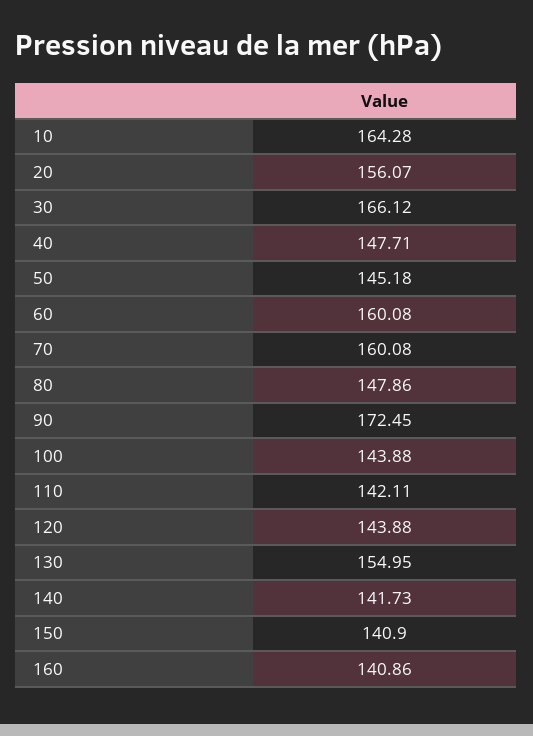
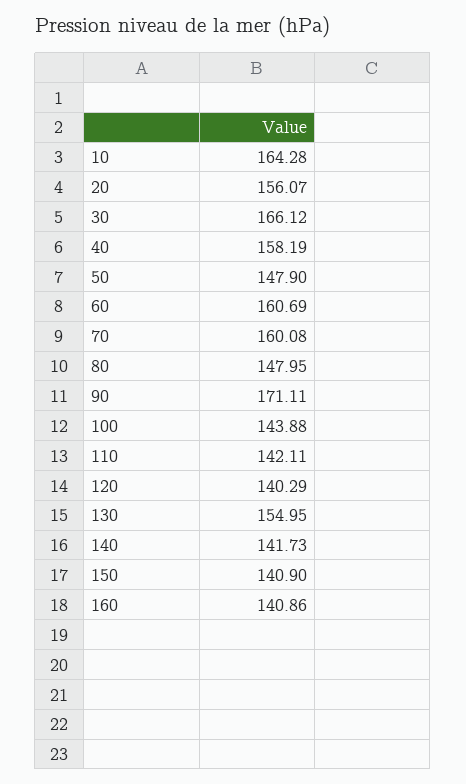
  {
    "10": 164.28,
    "20": 156.07,
    "30": 166.12,
-   "40": 147.71,
+   "40": 158.19,
-   "50": 145.18,
+   "50": 147.9,
-   "60": 160.08,
+   "60": 160.69,
    "70": 160.08,
-   "80": 147.86,
+   "80": 147.95,
-   "90": 172.45,
+   "90": 171.11,
    "100": 143.88,
    "110": 142.11,
-   "120": 143.88,
+   "120": 140.29,
    "130": 154.95,
    "140": 141.73,
    "150": 140.9,
    "160": 140.86
  }

